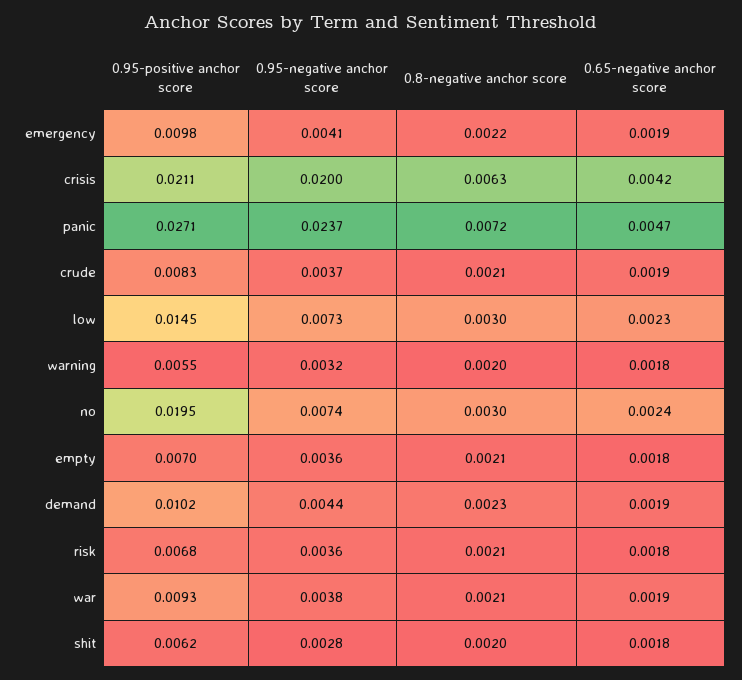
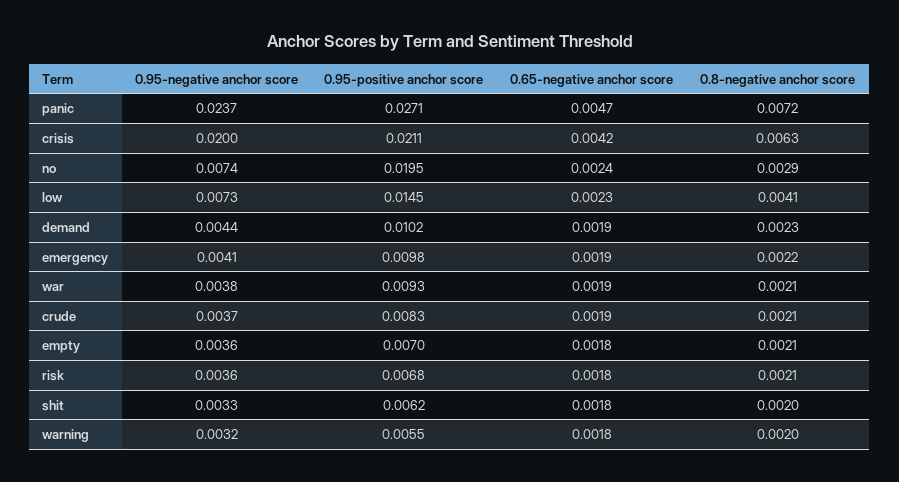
  {
    "0.95-positive anchor score": {
      "emergency": 0.0098,
      "crisis": 0.0211,
      "panic": 0.0271,
      "crude": 0.0083,
      "low": 0.0145,
      "warning": 0.0055,
      "no": 0.0195,
      "empty": 0.007,
      "demand": 0.0102,
      "risk": 0.0068,
      "war": 0.0093,
      "shit": 0.0062
    },
    "0.95-negative anchor score": {
      "emergency": 0.0041,
      "crisis": 0.02,
      "panic": 0.0237,
      "crude": 0.0037,
      "low": 0.0073,
      "warning": 0.0032,
      "no": 0.0074,
      "empty": 0.0036,
      "demand": 0.0044,
      "risk": 0.0036,
      "war": 0.0038,
-     "shit": 0.0028
+     "shit": 0.0033
    },
    "0.8-negative anchor score": {
      "emergency": 0.0022,
      "crisis": 0.0063,
      "panic": 0.0072,
      "crude": 0.0021,
-     "low": 0.003,
+     "low": 0.0041,
      "warning": 0.002,
-     "no": 0.003,
+     "no": 0.0029,
      "empty": 0.0021,
      "demand": 0.0023,
      "risk": 0.0021,
      "war": 0.0021,
      "shit": 0.002
    },
    "0.65-negative anchor score": {
      "emergency": 0.0019,
      "crisis": 0.0042,
      "panic": 0.0047,
      "crude": 0.0019,
      "low": 0.0023,
      "warning": 0.0018,
      "no": 0.0024,
      "empty": 0.0018,
      "demand": 0.0019,
      "risk": 0.0018,
      "war": 0.0019,
      "shit": 0.0018
    }
  }

